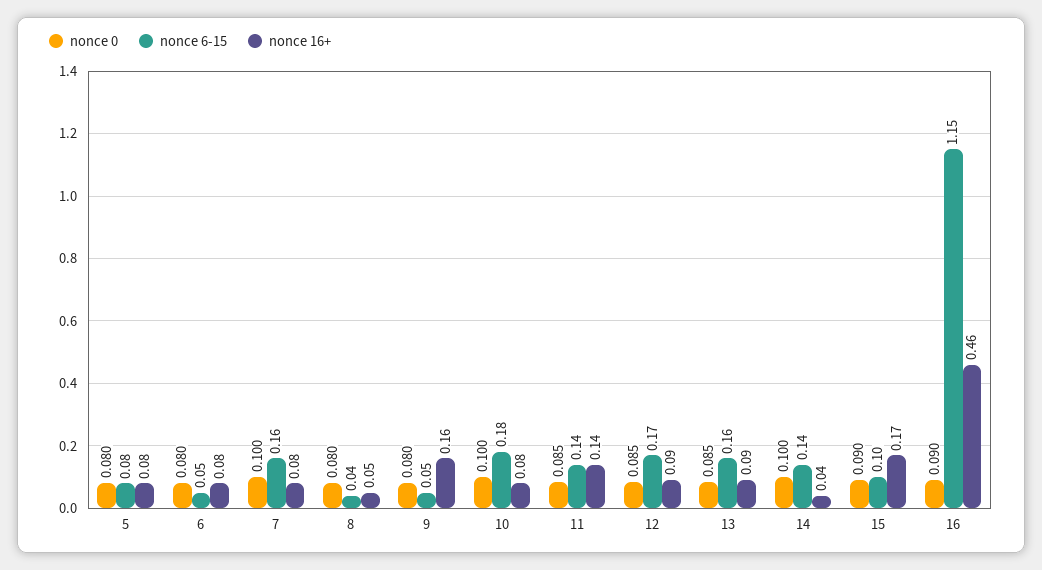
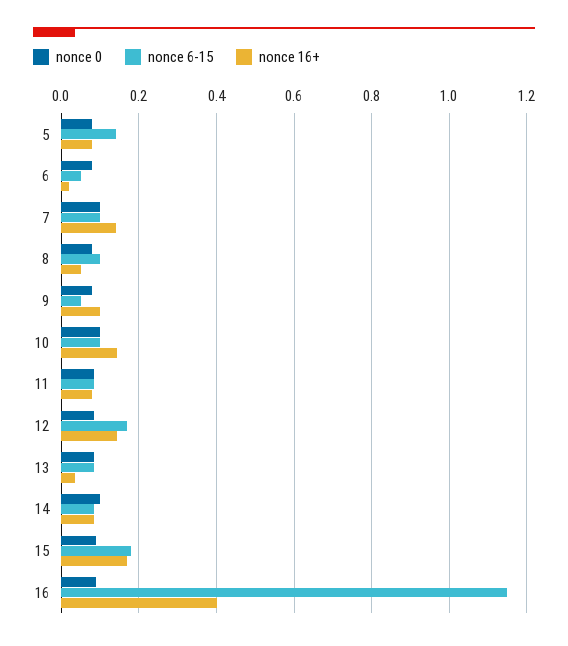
  {
    "nonce 0": {
      "5": 0.08,
      "6": 0.08,
      "7": 0.1,
      "8": 0.08,
      "9": 0.08,
      "10": 0.1,
      "11": 0.085,
      "12": 0.085,
      "13": 0.085,
      "14": 0.1,
      "15": 0.09,
      "16": 0.09
    },
    "nonce 6-15": {
-     "5": 0.08,
+     "5": 0.14,
      "6": 0.05,
-     "7": 0.16,
+     "7": 0.1,
-     "8": 0.04,
+     "8": 0.1,
      "9": 0.05,
-     "10": 0.18,
+     "10": 0.1,
-     "11": 0.14,
+     "11": 0.08,
      "12": 0.17,
-     "13": 0.16,
+     "13": 0.08,
-     "14": 0.14,
+     "14": 0.08,
-     "15": 0.1,
+     "15": 0.18,
      "16": 1.15
    },
    "nonce 16+": {
      "5": 0.08,
-     "6": 0.08,
+     "6": 0.02,
-     "7": 0.08,
+     "7": 0.14,
      "8": 0.05,
-     "9": 0.16,
+     "9": 0.1,
-     "10": 0.08,
+     "10": 0.14,
-     "11": 0.14,
+     "11": 0.08,
-     "12": 0.09,
+     "12": 0.14,
-     "13": 0.09,
+     "13": 0.04,
-     "14": 0.04,
+     "14": 0.08,
      "15": 0.17,
-     "16": 0.46
+     "16": 0.4
    }
  }

